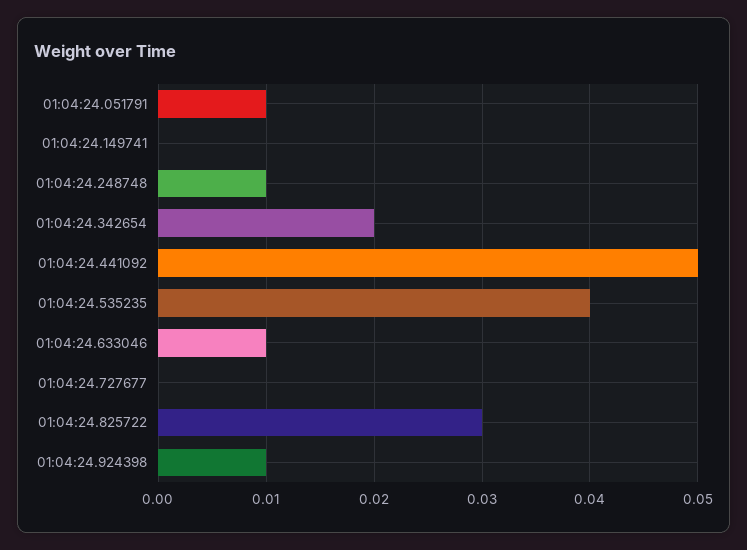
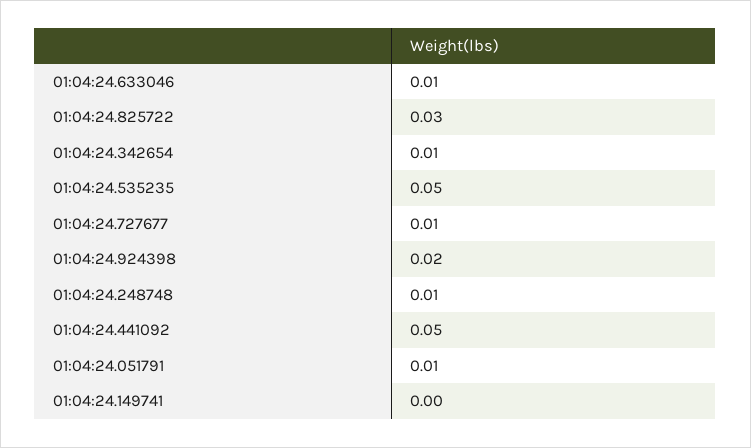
  {
    "01:04:24.051791": 0.01,
    "01:04:24.149741": 0,
    "01:04:24.248748": 0.01,
-   "01:04:24.342654": 0.02,
+   "01:04:24.342654": 0.01,
    "01:04:24.441092": 0.05,
-   "01:04:24.535235": 0.04,
+   "01:04:24.535235": 0.05,
    "01:04:24.633046": 0.01,
-   "01:04:24.727677": 0,
+   "01:04:24.727677": 0.01,
    "01:04:24.825722": 0.03,
-   "01:04:24.924398": 0.01
+   "01:04:24.924398": 0.02
  }

